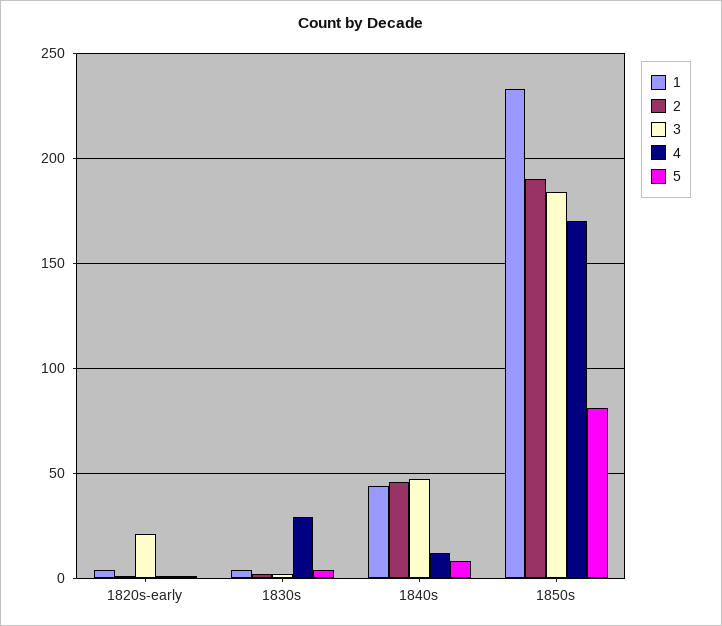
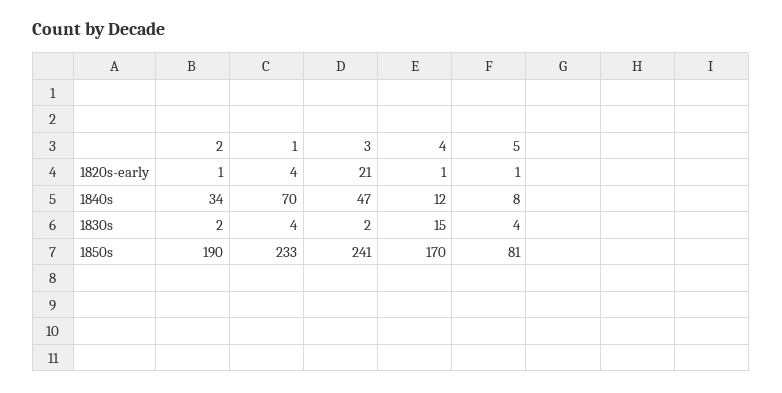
  {
    "1": {
      "1820s-early": 4,
      "1830s": 4,
-     "1840s": 45,
+     "1840s": 70,
      "1850s": 233
    },
    "2": {
      "1820s-early": 1,
      "1830s": 2,
-     "1840s": 45,
+     "1840s": 34,
      "1850s": 190
    },
    "3": {
      "1820s-early": 21,
      "1830s": 2,
      "1840s": 47,
-     "1850s": 185
+     "1850s": 241
    },
    "4": {
      "1820s-early": 1,
-     "1830s": 30,
+     "1830s": 15,
      "1840s": 12,
      "1850s": 170
    },
    "5": {
      "1820s-early": 1,
      "1830s": 4,
      "1840s": 8,
      "1850s": 81
    }
  }

